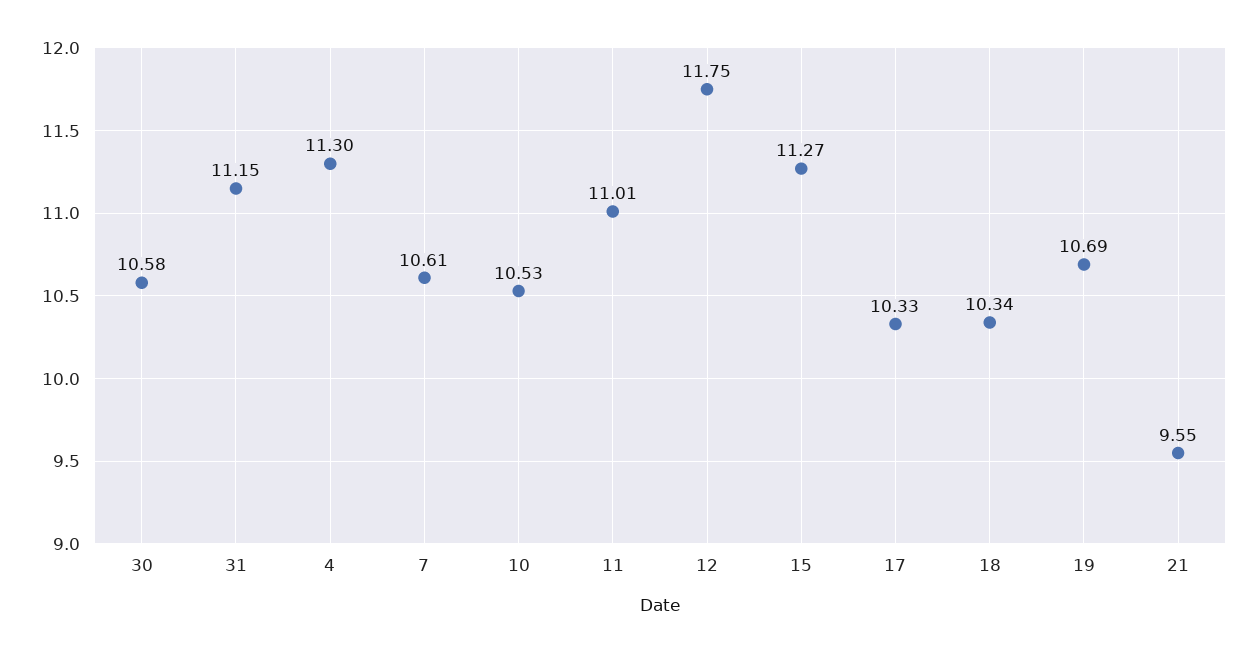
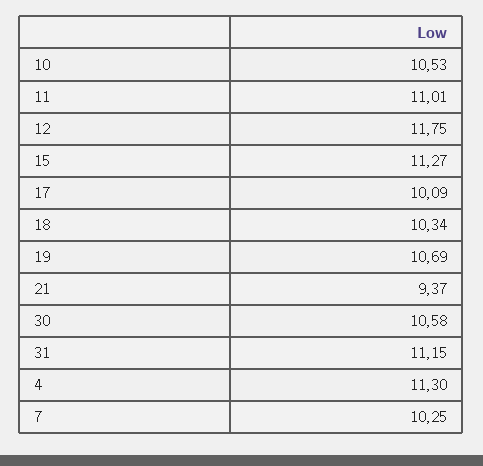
  {
    "30": 10.58,
    "31": 11.15,
    "4": 11.3,
-   "7": 10.61,
+   "7": 10.25,
    "10": 10.53,
    "11": 11.01,
    "12": 11.75,
    "15": 11.27,
-   "17": 10.33,
+   "17": 10.09,
    "18": 10.34,
    "19": 10.69,
-   "21": 9.55
+   "21": 9.37
  }

